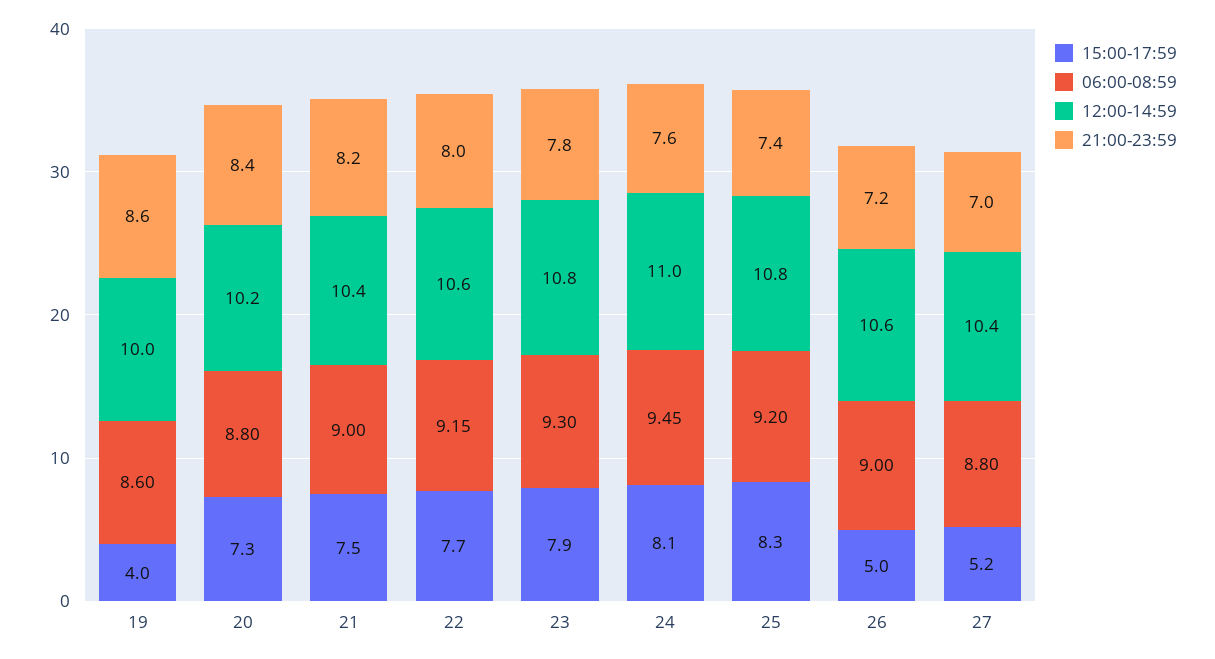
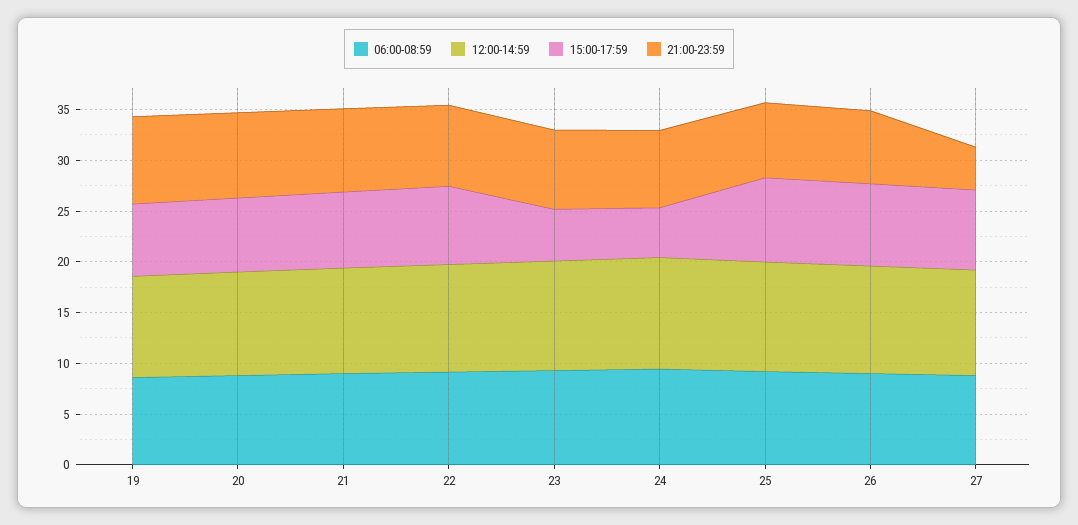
  {
    "15:00-17:59": {
-     "19": 4,
+     "19": 7,
      "20": 7.3,
      "21": 7.5,
      "22": 7.7,
-     "23": 7.9,
+     "23": 5,
-     "24": 8.1,
+     "24": 5,
      "25": 8.3,
-     "26": 5,
+     "26": 8,
-     "27": 5.2
+     "27": 8
    },
    "06:00-08:59": {
      "19": 8.6,
      "20": 8.8,
      "21": 9,
      "22": 9.15,
      "23": 9.3,
      "24": 9.45,
      "25": 9.2,
      "26": 9,
      "27": 8.8
    },
    "12:00-14:59": {
      "19": 10,
      "20": 10.2,
      "21": 10.4,
      "22": 10.6,
      "23": 10.8,
      "24": 11,
      "25": 10.8,
      "26": 10.6,
      "27": 10.4
    },
    "21:00-23:59": {
      "19": 8.6,
      "20": 8.4,
      "21": 8.2,
      "22": 8,
      "23": 7.8,
      "24": 7.6,
      "25": 7.4,
      "26": 7.2,
-     "27": 7
+     "27": 4
    }
  }

